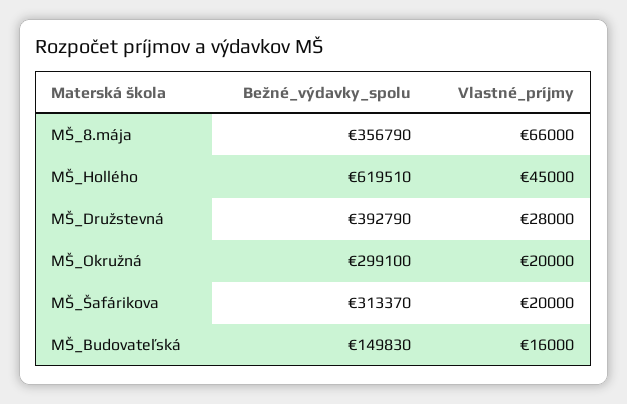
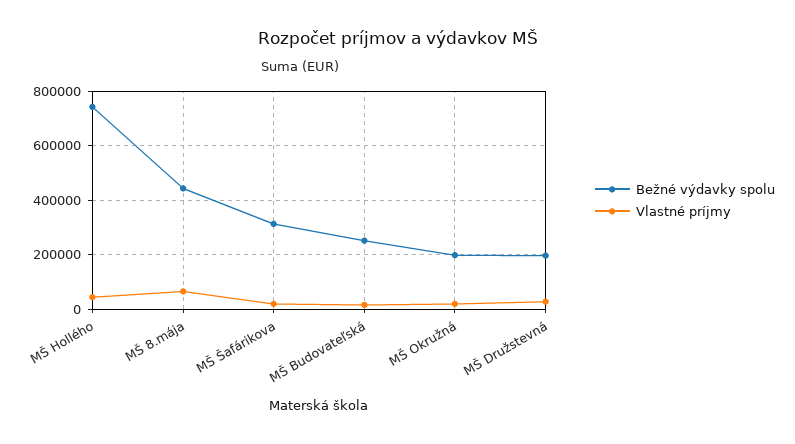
  {
    "Bežné_výdavky_spolu": {
-     "MŠ_8.mája": 356790,
+     "MŠ_8.mája": 450000,
-     "MŠ_Hollého": 619510,
+     "MŠ_Hollého": 750000,
-     "MŠ_Družstevná": 392790,
+     "MŠ_Družstevná": 200000,
-     "MŠ_Okružná": 299100,
+     "MŠ_Okružná": 200000,
      "MŠ_Šafárikova": 313370,
-     "MŠ_Budovateľská": 149830
+     "MŠ_Budovateľská": 250000
    },
    "Vlastné_príjmy": {
      "MŠ_8.mája": 66000,
      "MŠ_Hollého": 45000,
      "MŠ_Družstevná": 28000,
      "MŠ_Okružná": 20000,
      "MŠ_Šafárikova": 20000,
      "MŠ_Budovateľská": 16000
    }
  }

